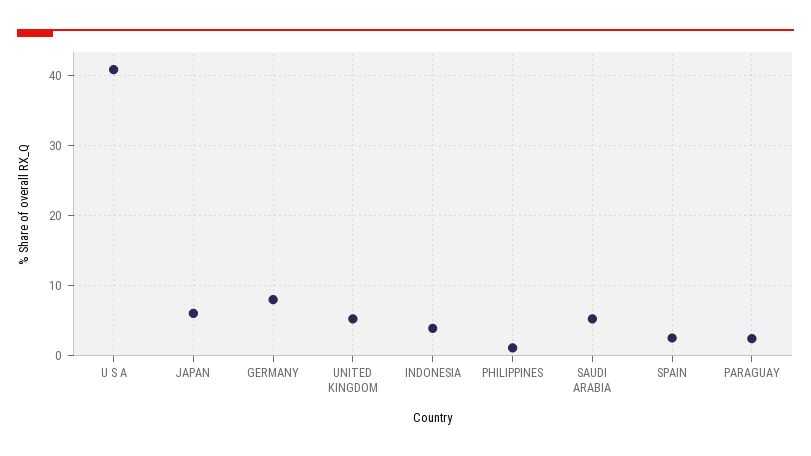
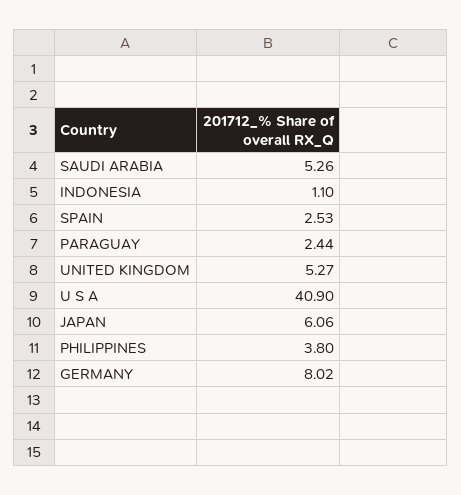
  {
    "U S A": 40.9,
    "JAPAN": 6.06,
    "GERMANY": 8.02,
    "UNITED KINGDOM": 5.27,
-   "INDONESIA": 4,
+   "INDONESIA": 1.1,
-   "PHILIPPINES": 1,
+   "PHILIPPINES": 3.8,
    "SAUDI ARABIA": 5.26,
    "SPAIN": 2.53,
    "PARAGUAY": 2.44
  }

